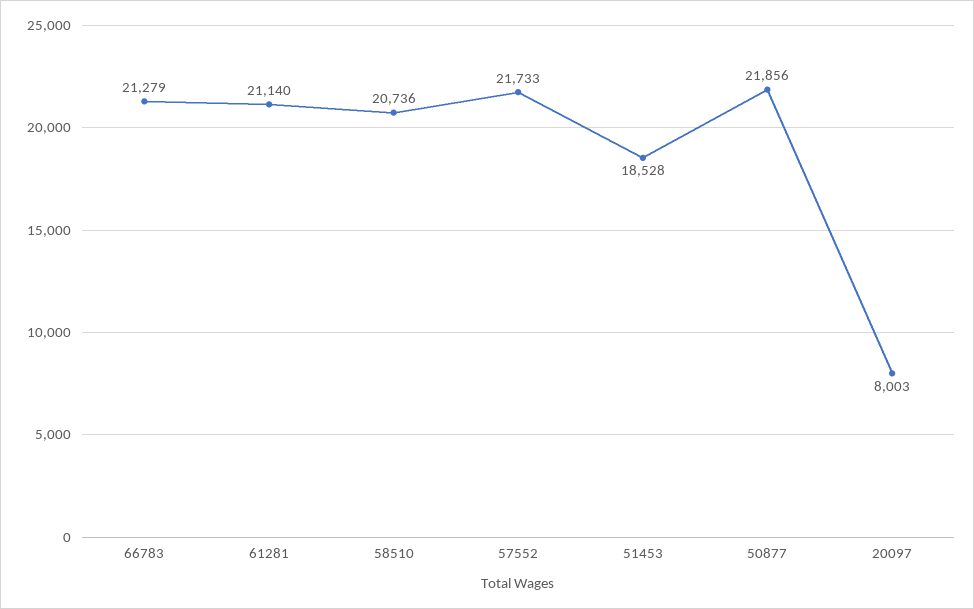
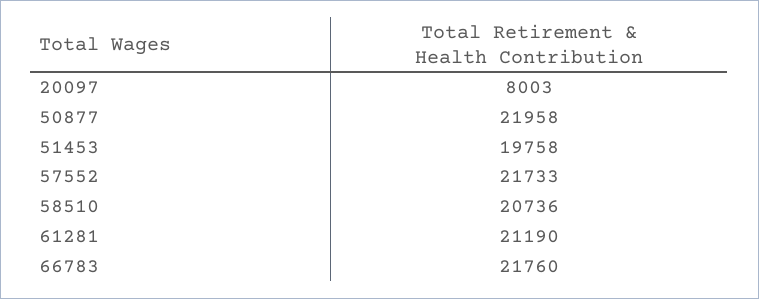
  {
-   "66783": 21279,
+   "66783": 21760,
-   "61281": 21140,
+   "61281": 21190,
    "58510": 20736,
    "57552": 21733,
-   "51453": 18528,
+   "51453": 19758,
-   "50877": 21856,
+   "50877": 21958,
    "20097": 8003
  }

